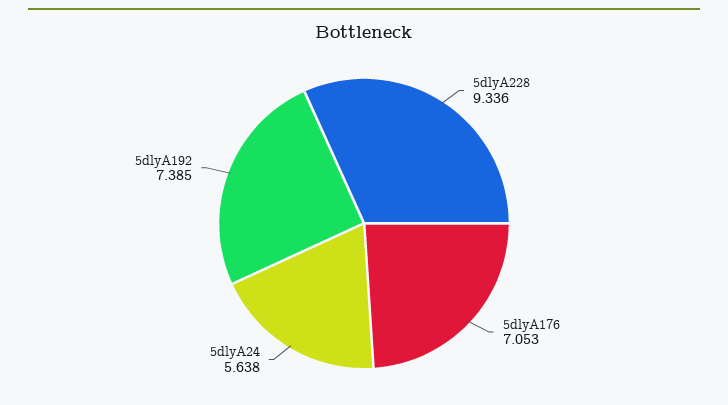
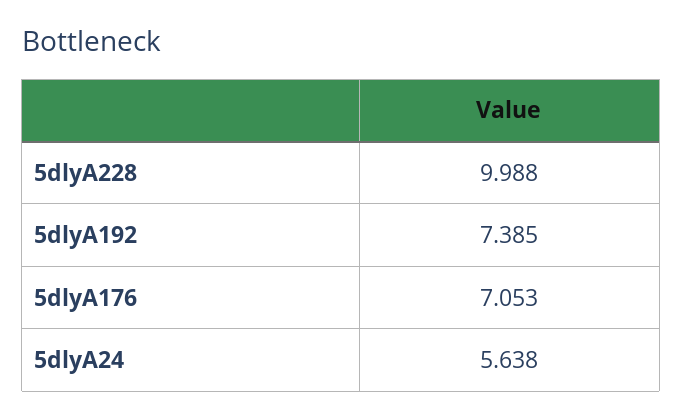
  {
-   "5dlyA228": 9.336,
+   "5dlyA228": 9.988,
    "5dlyA176": 7.053,
    "5dlyA24": 5.638,
    "5dlyA192": 7.385
  }

